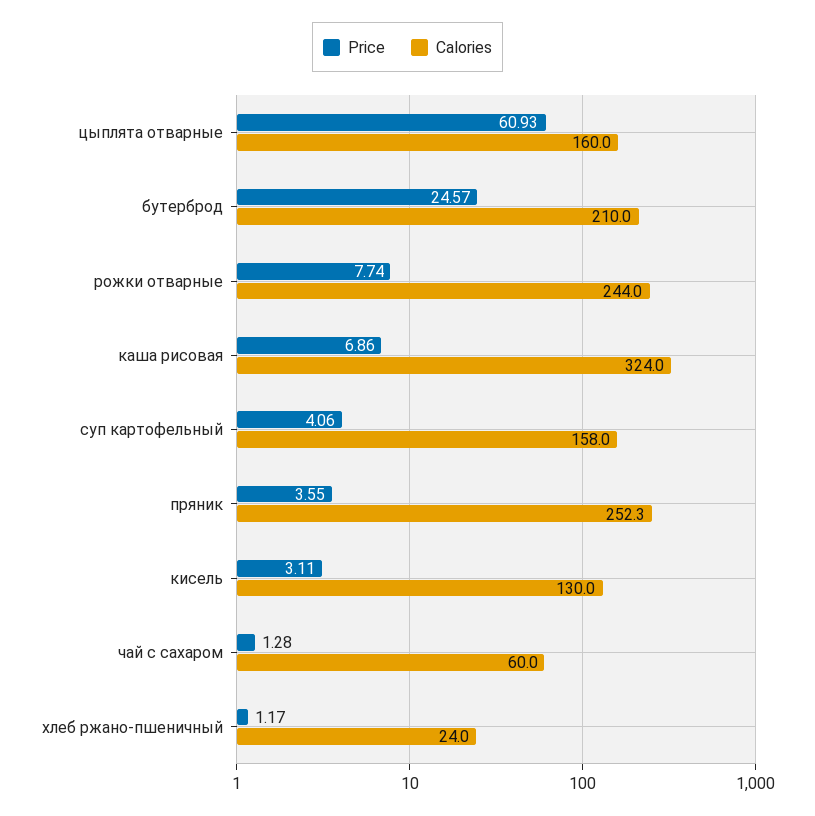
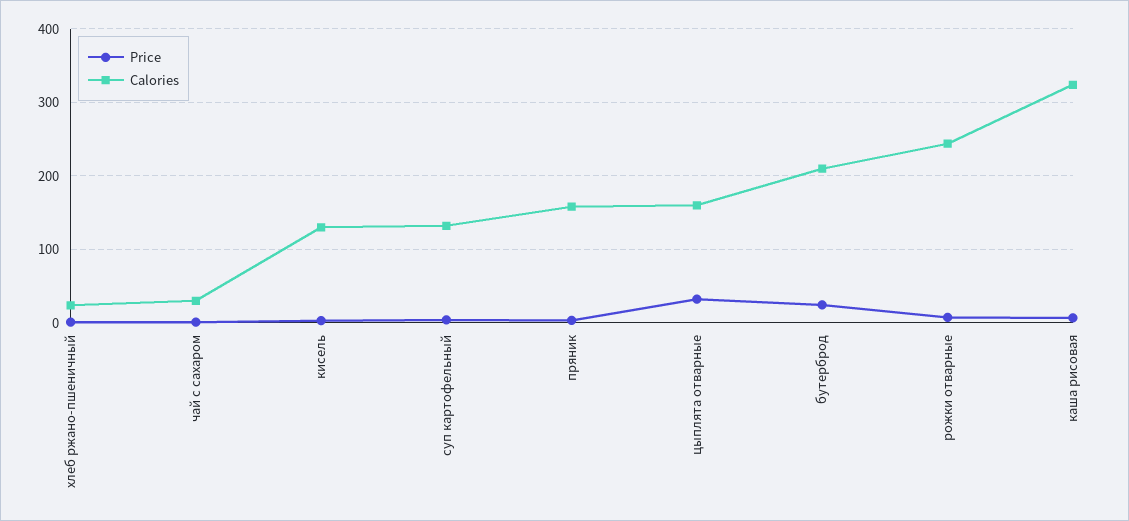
  {
    "Price": {
-     "цыплята отварные": 60.93,
+     "цыплята отварные": 30,
      "бутерброд": 24.57,
      "рожки отварные": 7.74,
      "каша рисовая": 6.86,
      "суп картофельный": 4.06,
      "пряник": 3.55,
      "кисель": 3.11,
      "чай с сахаром": 1.28,
      "хлеб ржано-пшеничный": 1.17
    },
    "Calories": {
      "цыплята отварные": 160,
      "бутерброд": 210,
      "рожки отварные": 244,
      "каша рисовая": 324,
-     "суп картофельный": 158,
+     "суп картофельный": 130,
-     "пряник": 252.3,
+     "пряник": 160,
      "кисель": 130,
-     "чай с сахаром": 60,
+     "чай с сахаром": 30,
      "хлеб ржано-пшеничный": 24
    }
  }

